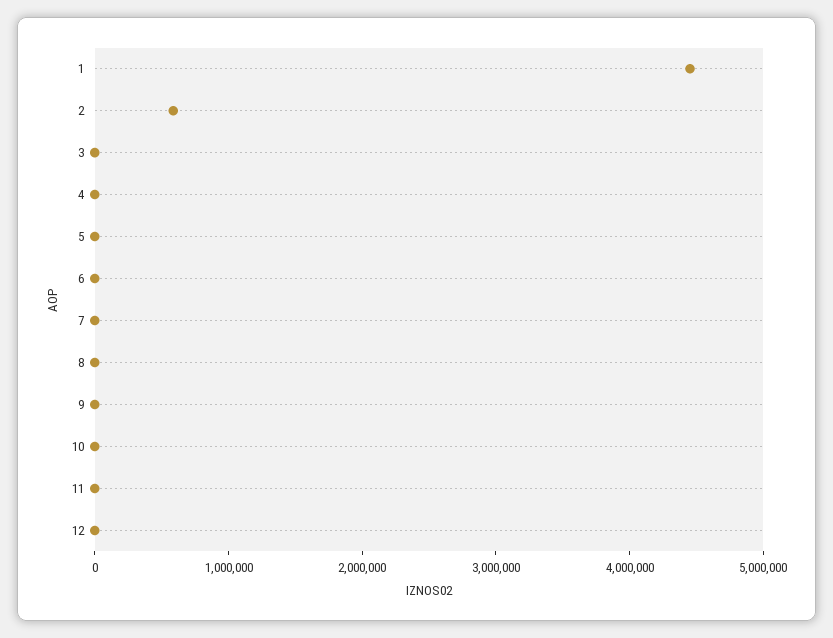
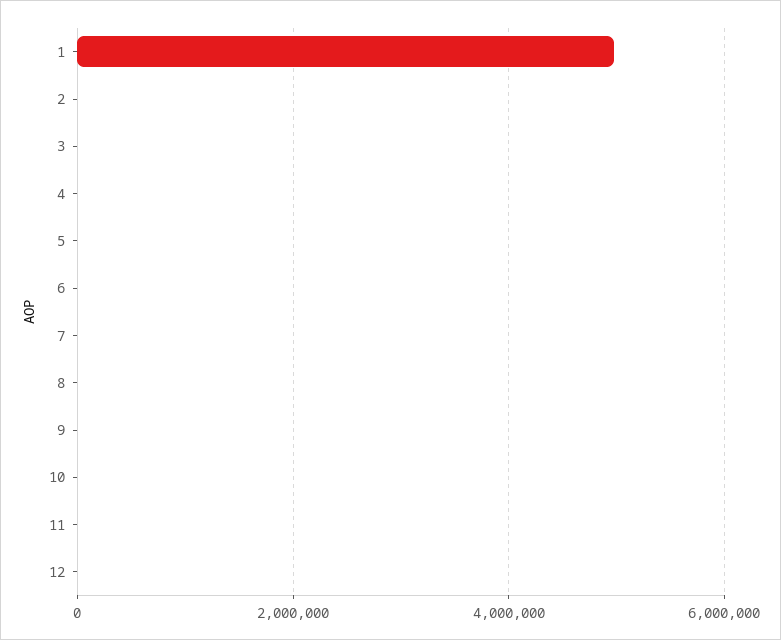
  {
-   "1": 4400000,
+   "1": 5000000,
-   "2": 600000,
+   "2": 0,
    "3": 0,
    "4": 0,
    "5": 0,
    "6": 0,
    "7": 0,
    "8": 0,
    "9": 0,
    "10": 0,
    "11": 0,
    "12": 0
  }

